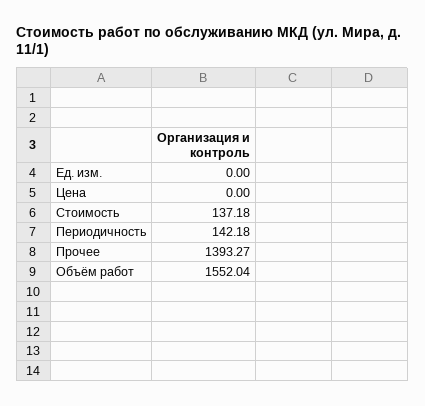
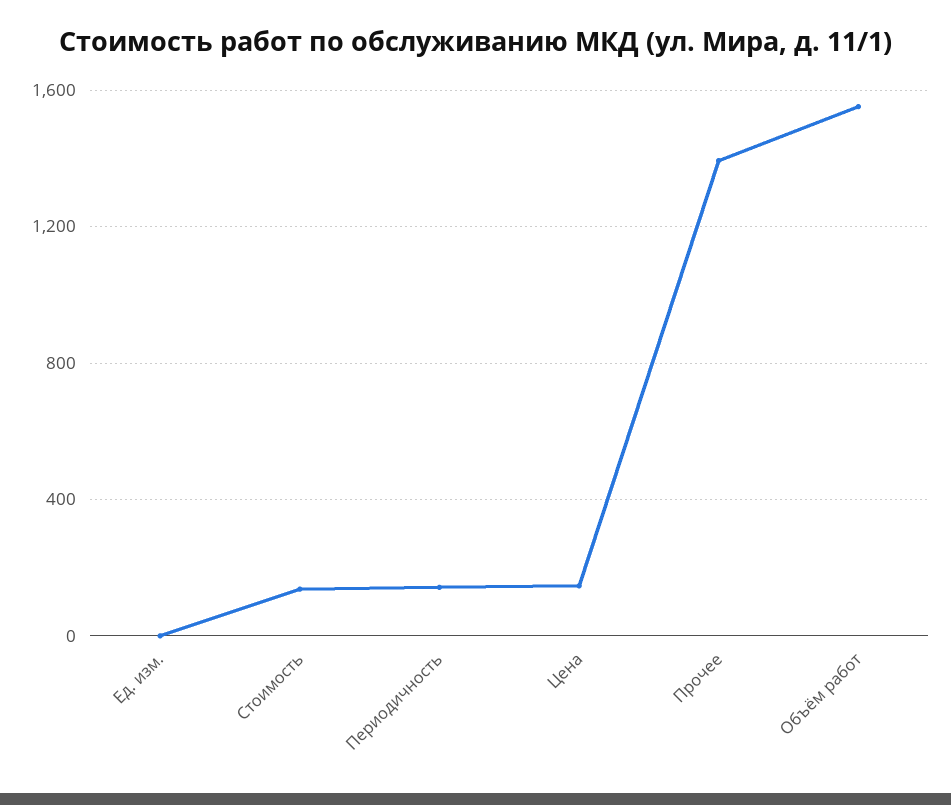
  {
    "Ед. изм.": 0,
-   "Цена": 0,
+   "Цена": 150,
    "Стоимость": 137.18,
    "Периодичность": 142.18,
    "Прочее": 1393.27,
    "Объём работ": 1552.04
  }

